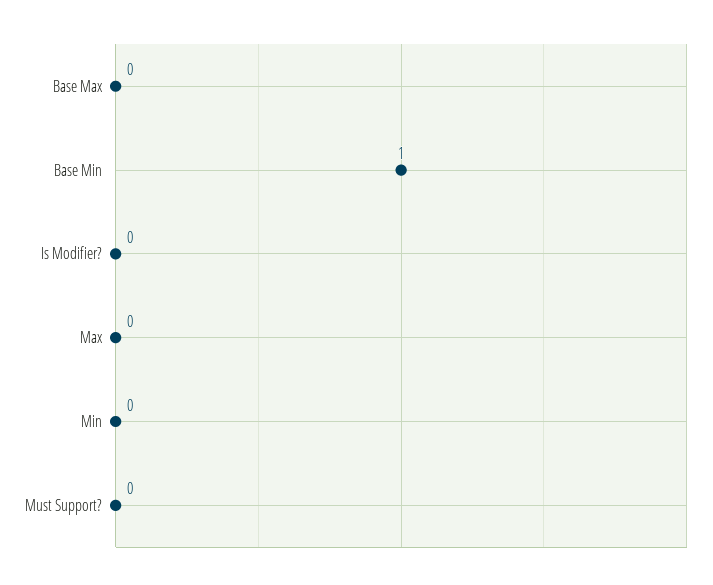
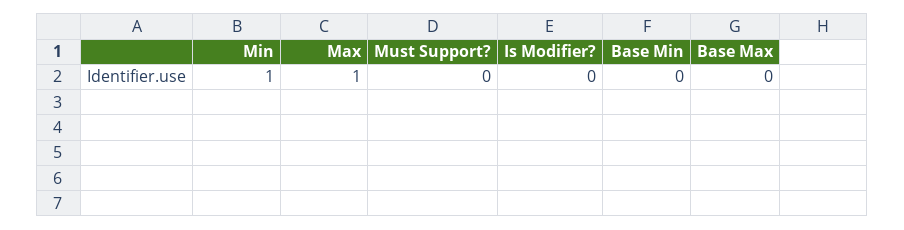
  {
    "Base Max": 0,
-   "Base Min": 1,
+   "Base Min": 0,
    "Is Modifier?": 0,
-   "Max": 0,
+   "Max": 1,
-   "Min": 0,
+   "Min": 1,
    "Must Support?": 0
  }

